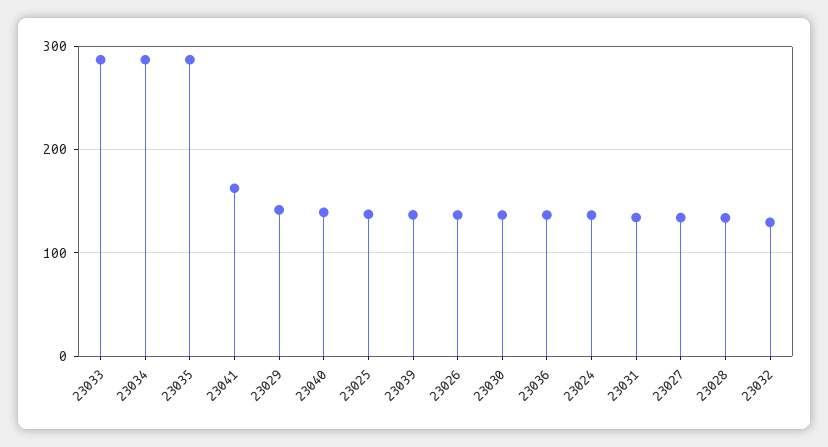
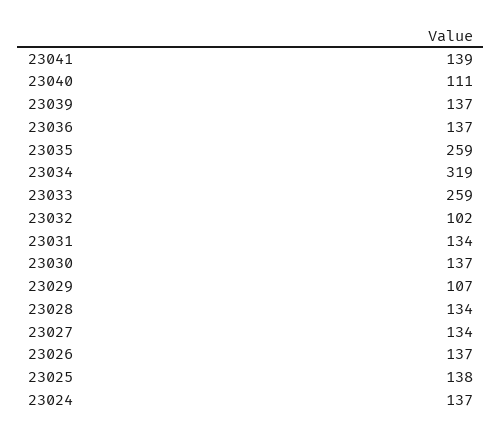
  {
-   "23033": 290,
+   "23033": 259,
-   "23034": 290,
+   "23034": 319,
-   "23035": 290,
+   "23035": 259,
-   "23041": 160,
+   "23041": 139,
-   "23029": 140,
+   "23029": 107,
-   "23040": 140,
+   "23040": 111,
    "23025": 138,
    "23039": 137,
    "23026": 137,
    "23030": 137,
    "23036": 137,
    "23024": 137,
    "23031": 134,
    "23027": 134,
    "23028": 134,
-   "23032": 130
+   "23032": 102
  }

